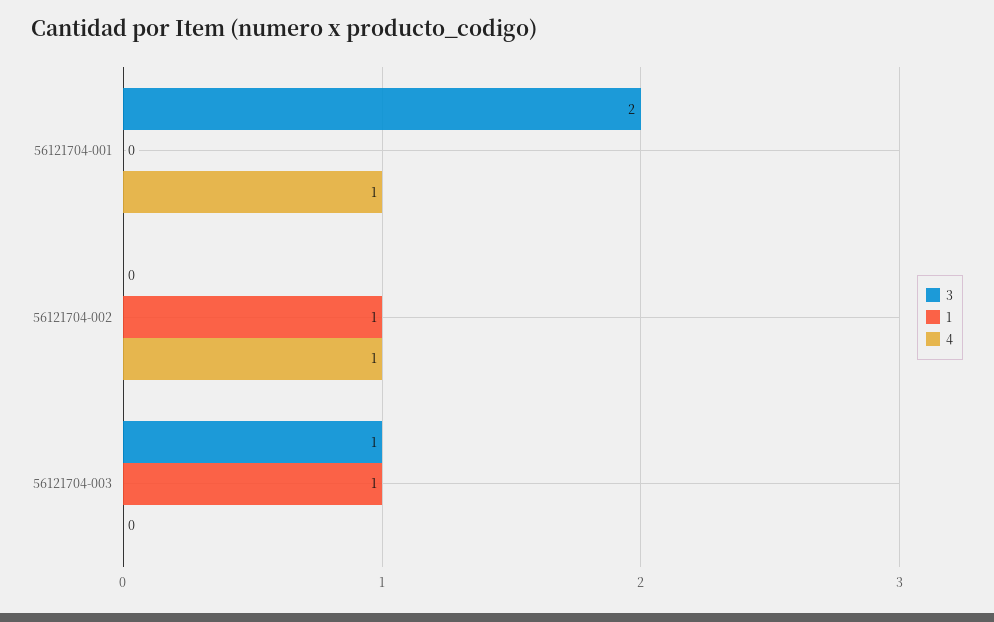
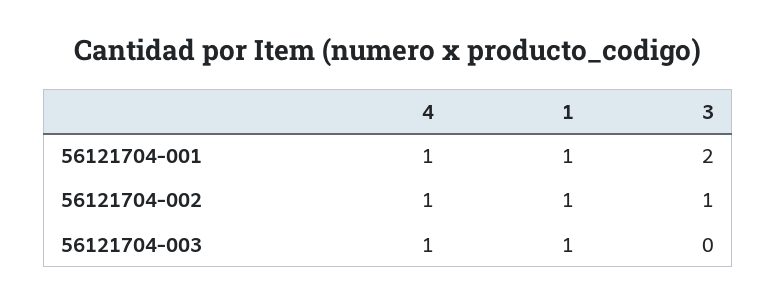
  {
    "3": {
      "56121704-001": 2,
-     "56121704-002": 0,
+     "56121704-002": 1,
-     "56121704-003": 1
+     "56121704-003": 0
    },
    "1": {
-     "56121704-001": 0,
+     "56121704-001": 1,
      "56121704-002": 1,
      "56121704-003": 1
    },
    "4": {
      "56121704-001": 1,
      "56121704-002": 1,
-     "56121704-003": 0
+     "56121704-003": 1
    }
  }

